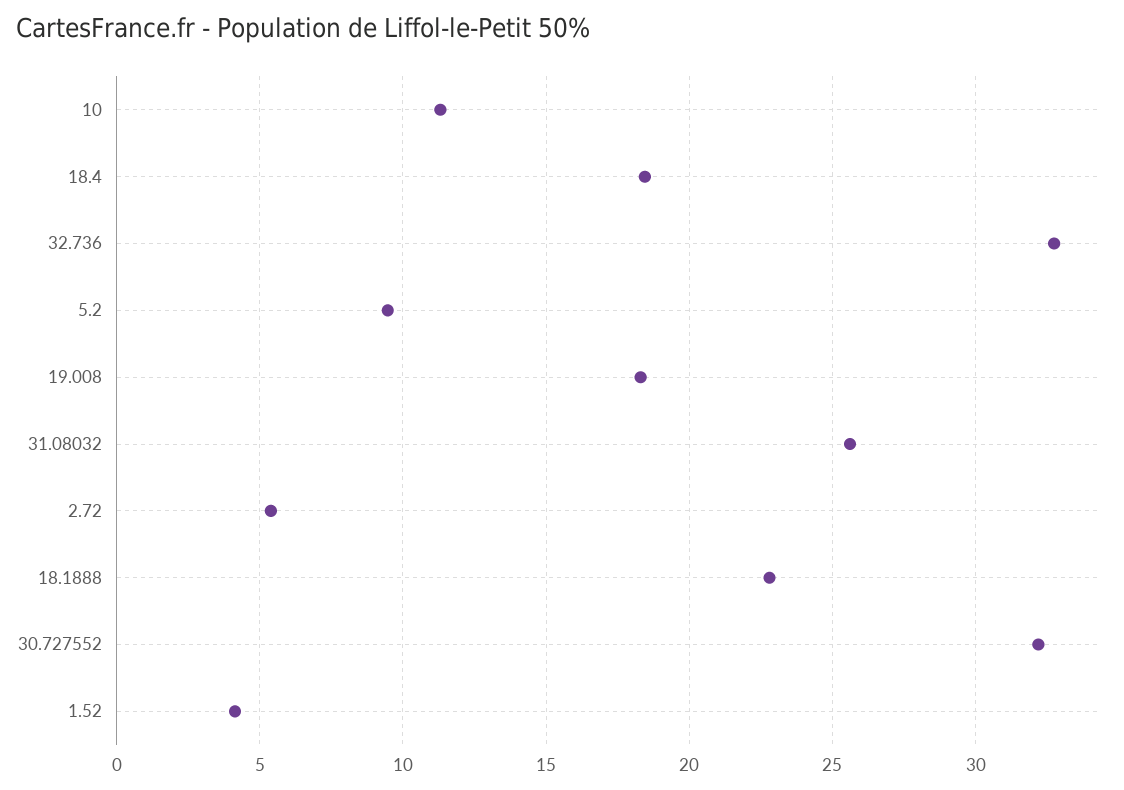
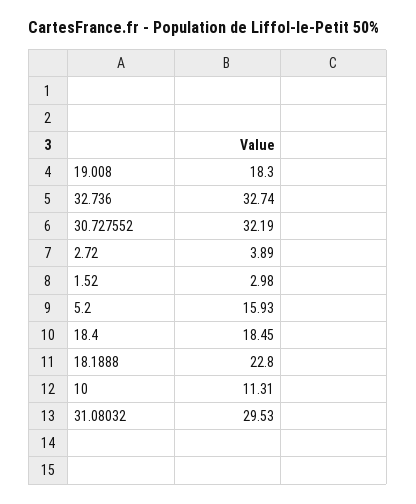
  {
    "10": 11.31,
    "18.4": 18.45,
    "32.736": 32.74,
-   "5.2": 9.5,
+   "5.2": 15.93,
    "19.008": 18.3,
-   "31.08032": 25.5,
+   "31.08032": 29.53,
-   "2.72": 5.5,
+   "2.72": 3.89,
    "18.1888": 22.8,
    "30.727552": 32.19,
-   "1.52": 4
+   "1.52": 2.98
  }

